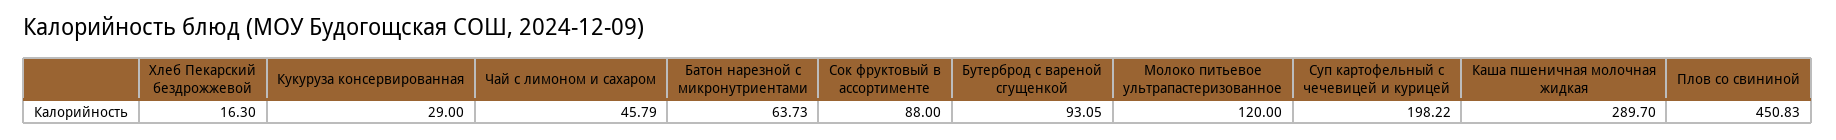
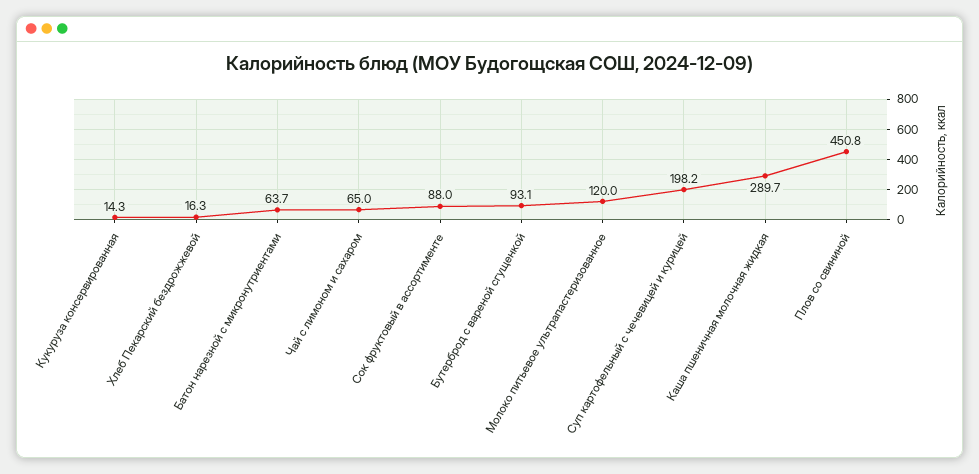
  {
    "Хлеб Пекарский бездрожжевой": 16.3,
-   "Кукуруза консервированная": 29,
+   "Кукуруза консервированная": 14.3,
-   "Чай с лимоном и сахаром": 45.79,
+   "Чай с лимоном и сахаром": 65,
    "Батон нарезной с микронутриентами": 63.73,
    "Сок фруктовый в ассортименте": 88,
    "Бутерброд с вареной сгущенкой": 93.05,
    "Молоко питьевое ультрапастеризованное": 120,
    "Суп картофельный с чечевицей и курицей": 198.22,
    "Каша пшеничная молочная жидкая": 289.7,
    "Плов со свининой": 450.83
  }

